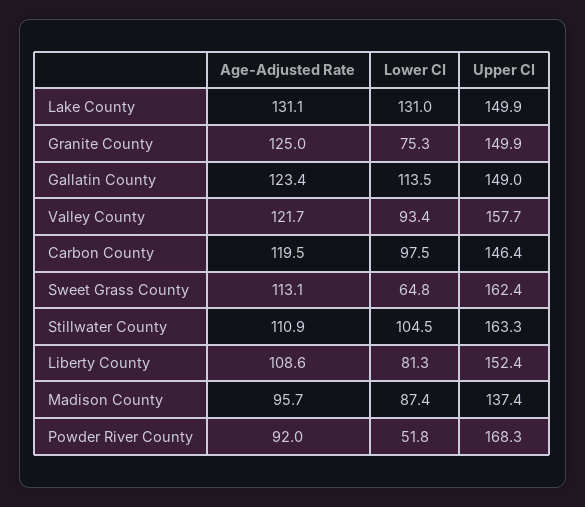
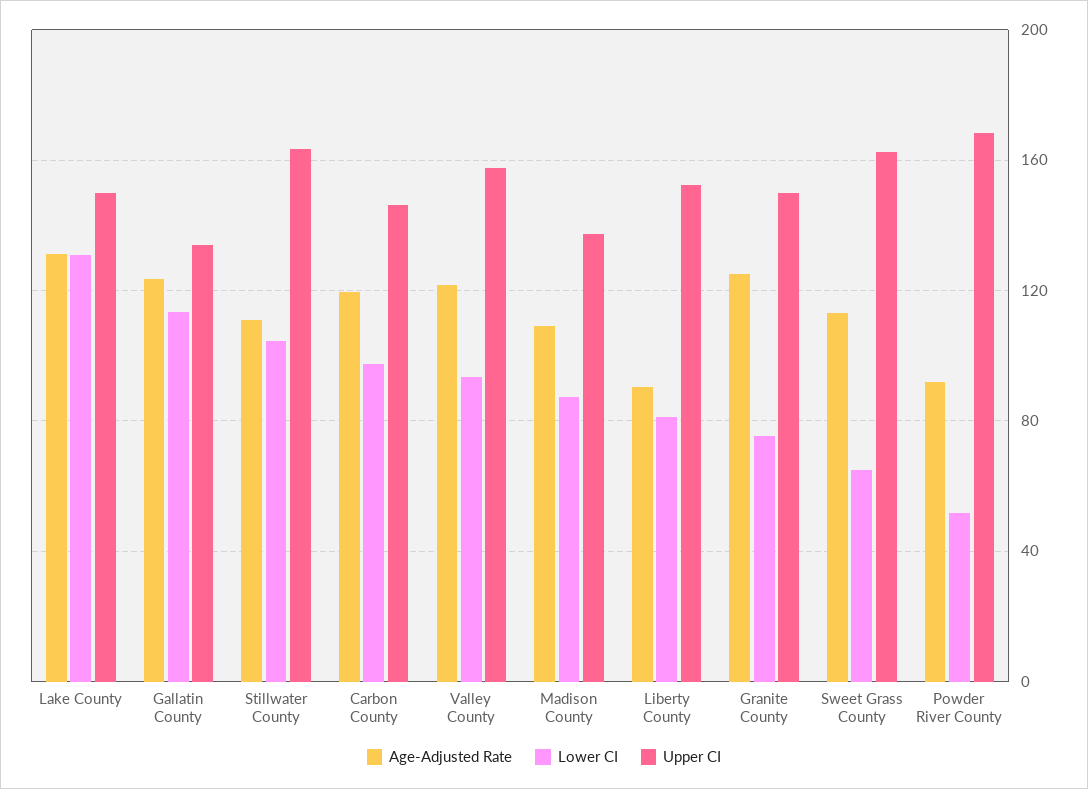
  {
    "Age-Adjusted Rate": {
      "Lake County": 131.1,
      "Granite County": 125,
      "Gallatin County": 123.4,
      "Valley County": 121.7,
      "Carbon County": 119.5,
      "Sweet Grass County": 113.1,
      "Stillwater County": 110.9,
-     "Liberty County": 108.6,
+     "Liberty County": 90,
-     "Madison County": 95.7,
+     "Madison County": 110,
      "Powder River County": 92
    },
    "Lower CI": {
      "Lake County": 131,
      "Granite County": 75.3,
      "Gallatin County": 113.5,
      "Valley County": 93.4,
      "Carbon County": 97.5,
      "Sweet Grass County": 64.8,
      "Stillwater County": 104.5,
      "Liberty County": 81.3,
      "Madison County": 87.4,
      "Powder River County": 51.8
    },
    "Upper CI": {
      "Lake County": 149.9,
      "Granite County": 149.9,
-     "Gallatin County": 149,
+     "Gallatin County": 135,
      "Valley County": 157.7,
      "Carbon County": 146.4,
      "Sweet Grass County": 162.4,
      "Stillwater County": 163.3,
      "Liberty County": 152.4,
      "Madison County": 137.4,
      "Powder River County": 168.3
    }
  }

